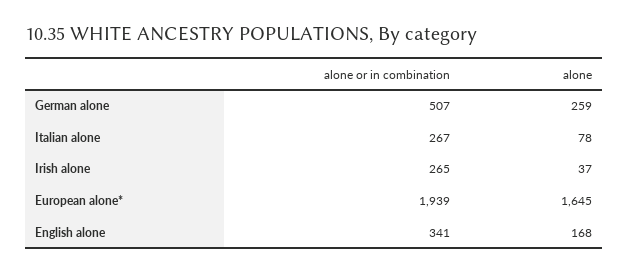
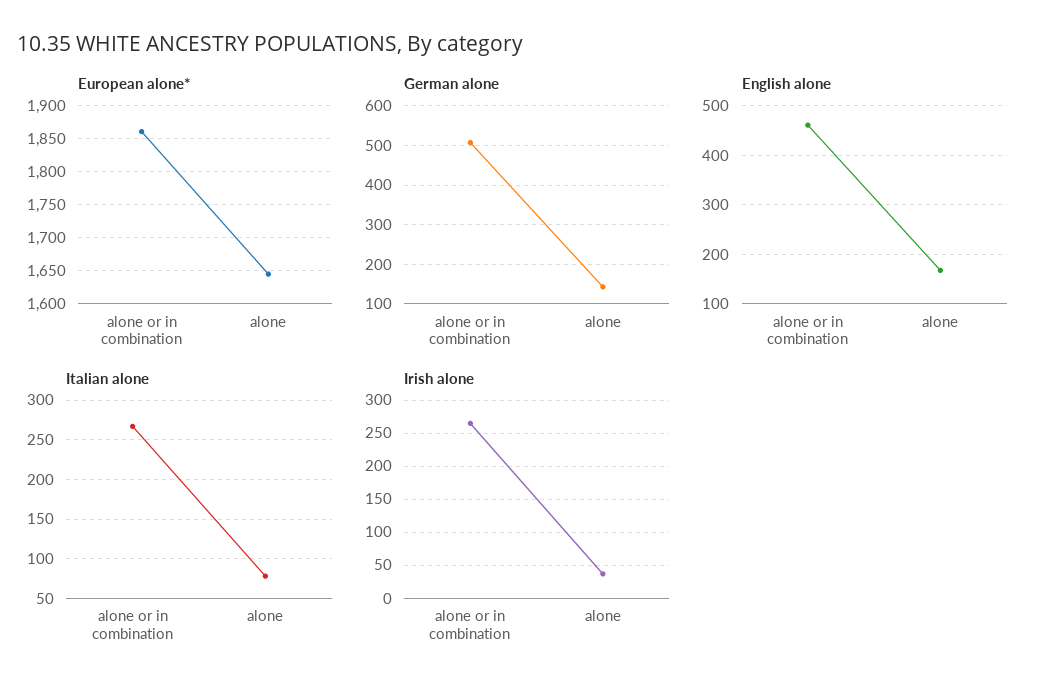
  {
    "German alone": {
      "alone or in combination": 507,
-     "alone": 259
+     "alone": 140
    },
    "Italian alone": {
      "alone or in combination": 267,
      "alone": 78
    },
    "Irish alone": {
      "alone or in combination": 265,
      "alone": 37
    },
    "European alone*": {
-     "alone or in combination": 1939,
+     "alone or in combination": 1860,
      "alone": 1645
    },
    "English alone": {
-     "alone or in combination": 341,
+     "alone or in combination": 460,
      "alone": 168
    }
  }

